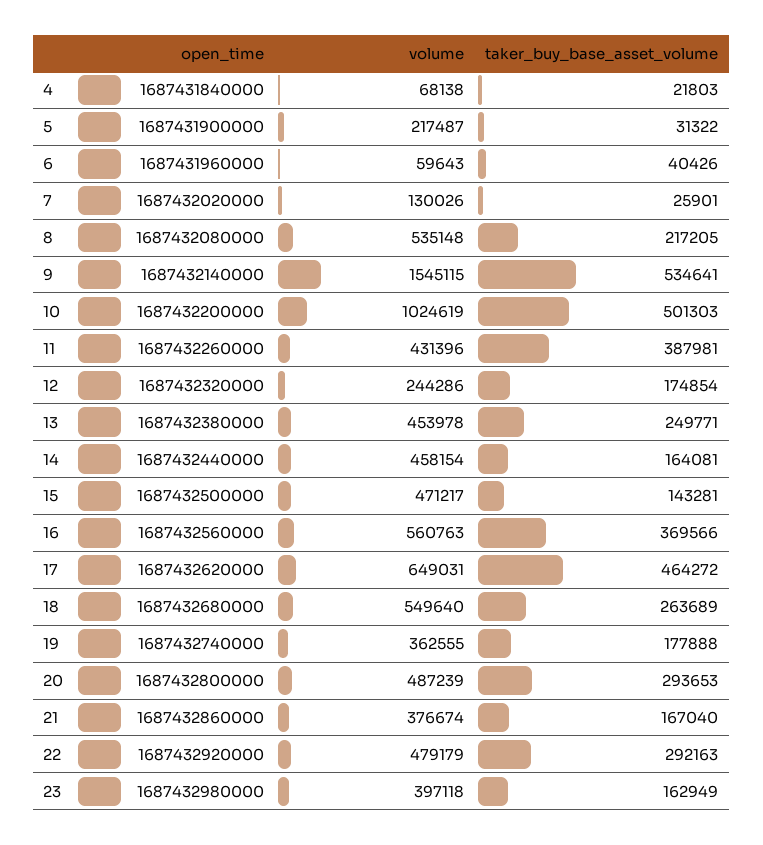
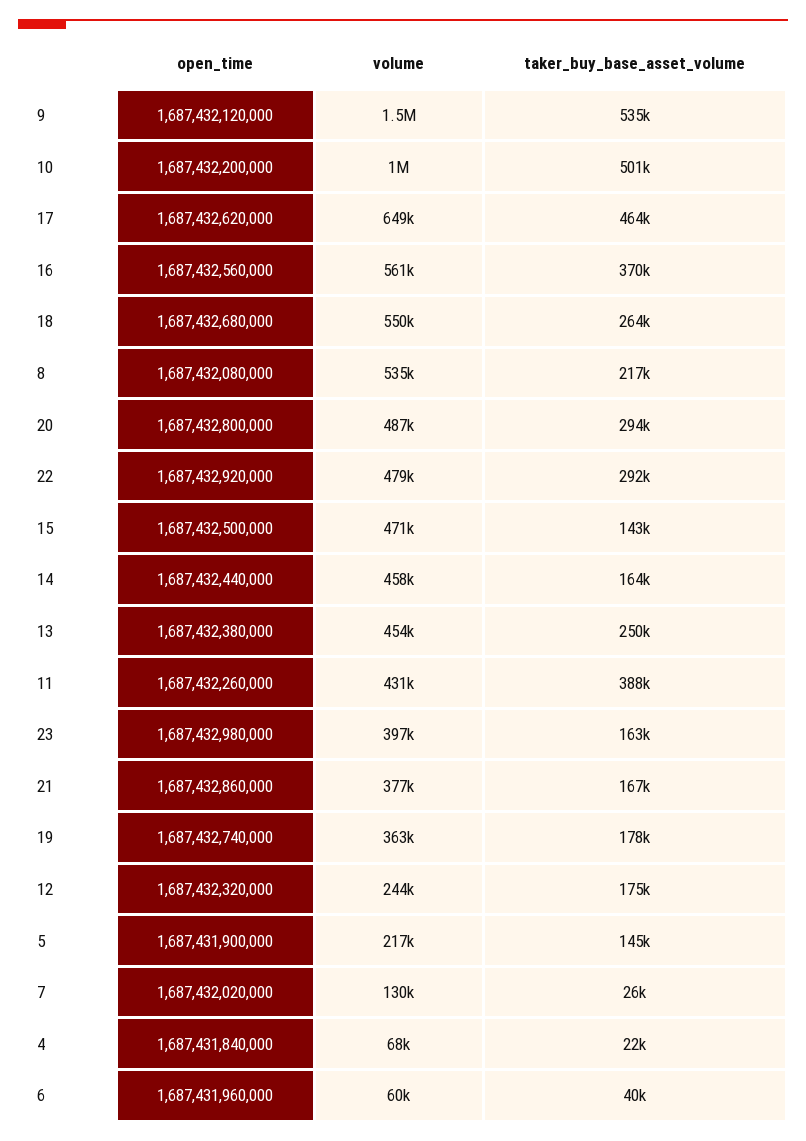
  {
    "open_time": {
      "4": 1687431840000,
      "5": 1687431900000,
      "6": 1687431960000,
      "7": 1687432020000,
      "8": 1687432080000,
-     "9": 1687432140000,
+     "9": 1687432120000,
      "10": 1687432200000,
      "11": 1687432260000,
      "12": 1687432320000,
      "13": 1687432380000,
      "14": 1687432440000,
      "15": 1687432500000,
      "16": 1687432560000,
      "17": 1687432620000,
      "18": 1687432680000,
      "19": 1687432740000,
      "20": 1687432800000,
      "21": 1687432860000,
      "22": 1687432920000,
      "23": 1687432980000
    },
    "volume": {
      "4": 68138,
      "5": 217487,
      "6": 59643,
      "7": 130026,
      "8": 535148,
      "9": 1545115,
      "10": 1024619,
      "11": 431396,
      "12": 244286,
      "13": 453978,
      "14": 458154,
      "15": 471217,
      "16": 560763,
      "17": 649031,
      "18": 549640,
      "19": 362555,
      "20": 487239,
      "21": 376674,
      "22": 479179,
      "23": 397118
    },
    "taker_buy_base_asset_volume": {
      "4": 21803,
-     "5": 31322,
+     "5": 145000,
      "6": 40426,
      "7": 25901,
      "8": 217205,
      "9": 534641,
      "10": 501303,
      "11": 387981,
      "12": 174854,
      "13": 249771,
      "14": 164081,
      "15": 143281,
      "16": 369566,
      "17": 464272,
      "18": 263689,
      "19": 177888,
      "20": 293653,
      "21": 167040,
      "22": 292163,
      "23": 162949
    }
  }

